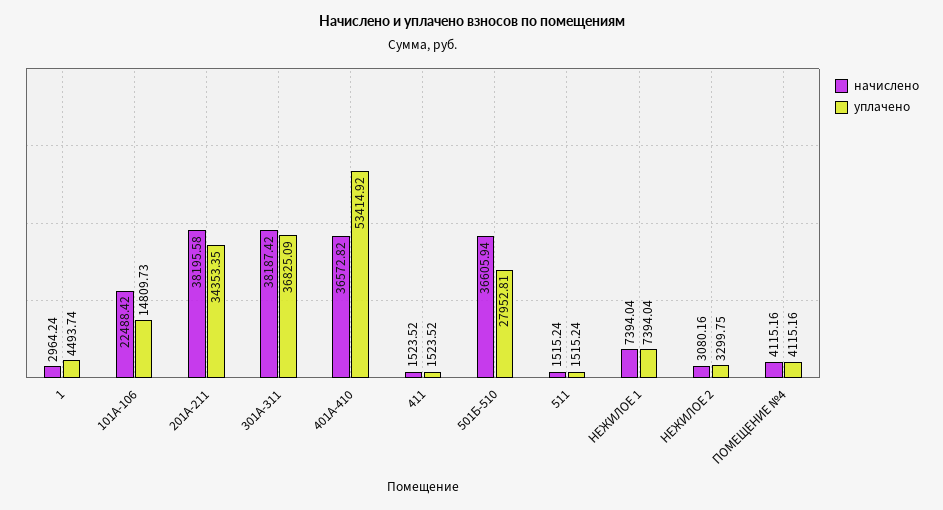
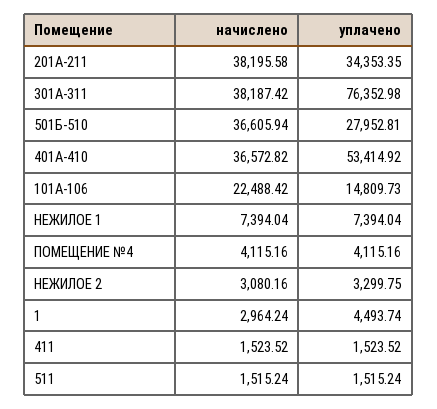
  {
    "начислено": {
      "1": 2964.24,
      "101А-106": 22488.42,
      "201А-211": 38195.58,
      "301А-311": 38187.42,
      "401А-410": 36572.82,
      "411": 1523.52,
      "501Б-510": 36605.94,
      "511": 1515.24,
      "НЕЖИЛОЕ 1": 7394.04,
      "НЕЖИЛОЕ 2": 3080.16,
      "ПОМЕЩЕНИЕ №4": 4115.16
    },
    "уплачено": {
      "1": 4493.74,
      "101А-106": 14809.73,
      "201А-211": 34353.35,
-     "301А-311": 36825.09,
+     "301А-311": 76352.98,
      "401А-410": 53414.92,
      "411": 1523.52,
      "501Б-510": 27952.81,
      "511": 1515.24,
      "НЕЖИЛОЕ 1": 7394.04,
      "НЕЖИЛОЕ 2": 3299.75,
      "ПОМЕЩЕНИЕ №4": 4115.16
    }
  }

